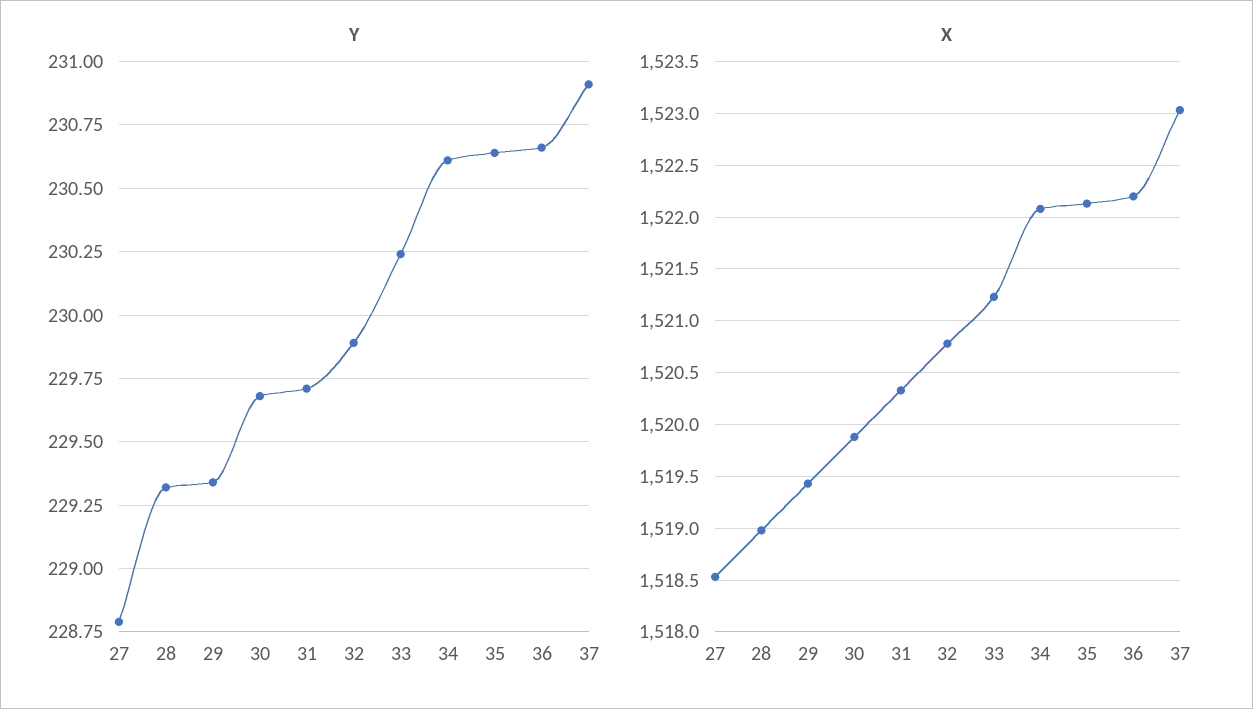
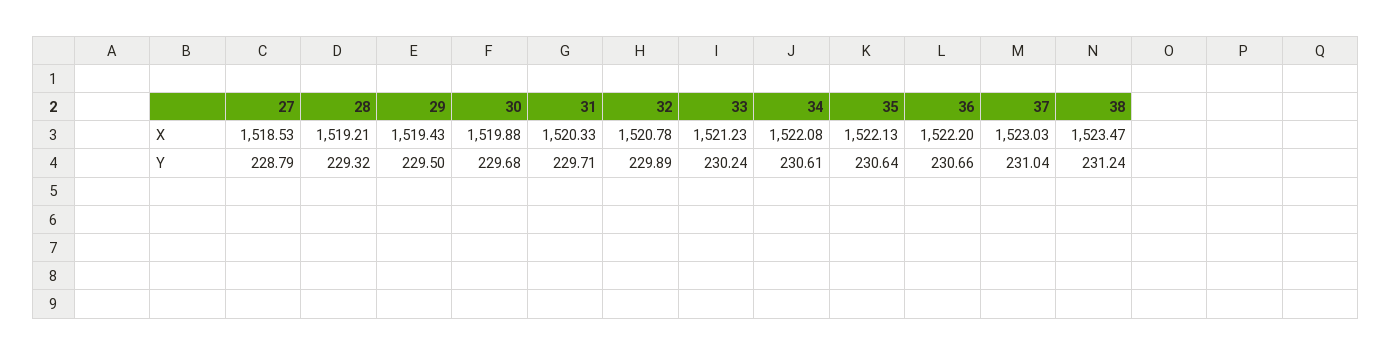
  {
    "Y": {
      "27": 228.79,
      "28": 229.32,
-     "29": 229.35,
+     "29": 229.5,
      "30": 229.68,
      "31": 229.71,
      "32": 229.89,
      "33": 230.24,
      "34": 230.61,
      "35": 230.64,
      "36": 230.66,
-     "37": 230.9
+     "37": 231.04,
+     "38": 231.24
    },
    "X": {
      "27": 1518.53,
-     "28": 1519,
+     "28": 1519.21,
      "29": 1519.43,
      "30": 1519.88,
      "31": 1520.33,
      "32": 1520.78,
      "33": 1521.23,
      "34": 1522.08,
      "35": 1522.13,
      "36": 1522.2,
-     "37": 1523.03
+     "37": 1523.03,
+     "38": 1523.47
    }
  }

